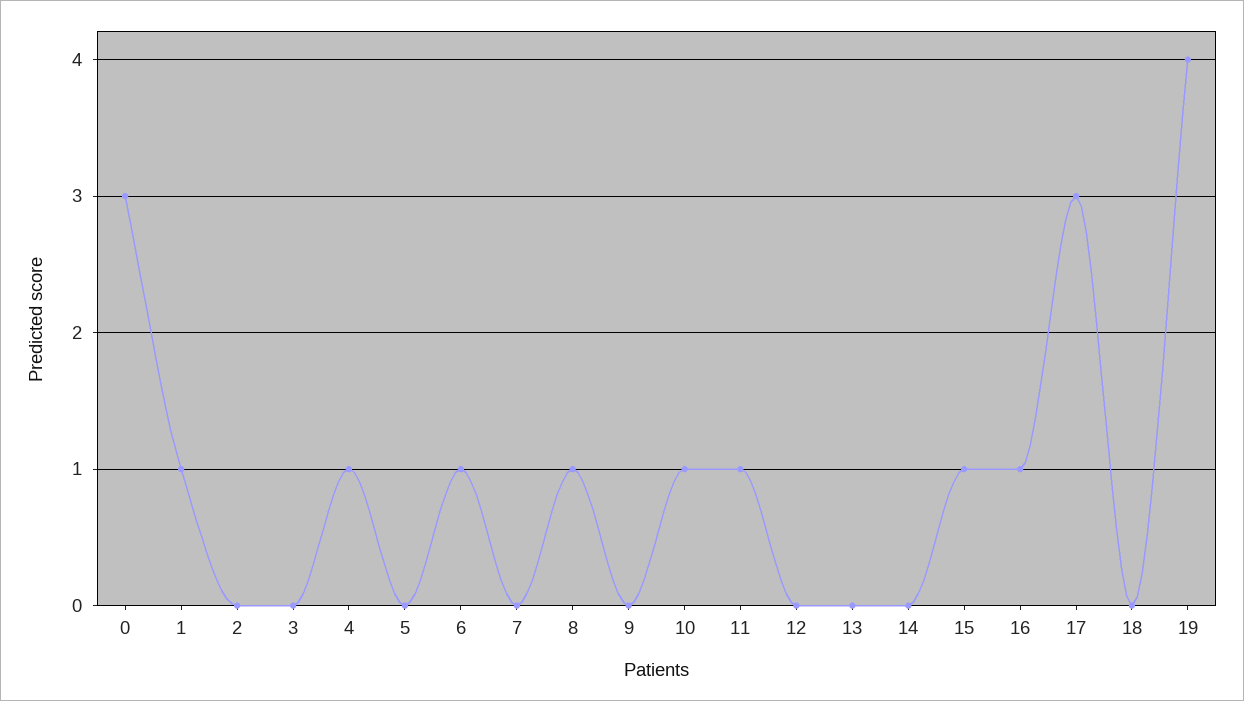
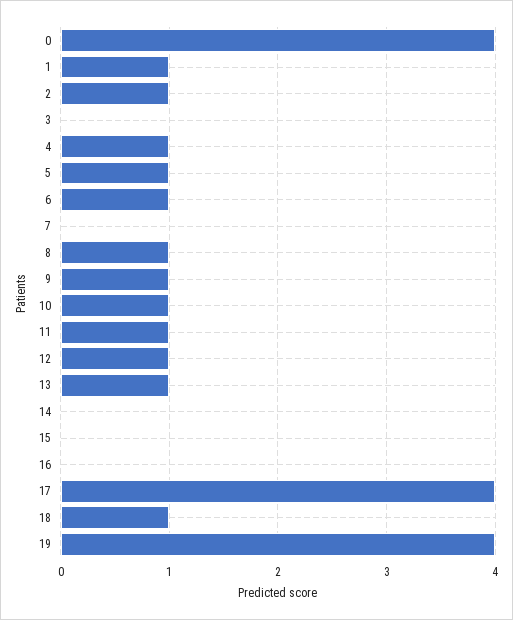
  {
-   "0": 3,
+   "0": 4,
    "1": 1,
-   "2": 0,
+   "2": 1,
    "3": 0,
    "4": 1,
-   "5": 0,
+   "5": 1,
    "6": 1,
    "7": 0,
    "8": 1,
-   "9": 0,
+   "9": 1,
    "10": 1,
    "11": 1,
-   "12": 0,
+   "12": 1,
-   "13": 0,
+   "13": 1,
    "14": 0,
-   "15": 1,
+   "15": 0,
-   "16": 1,
+   "16": 0,
-   "17": 3,
+   "17": 4,
-   "18": 0,
+   "18": 1,
    "19": 4
  }

